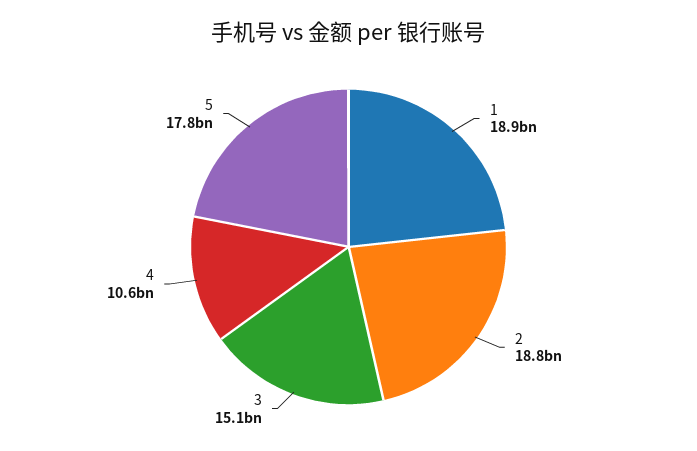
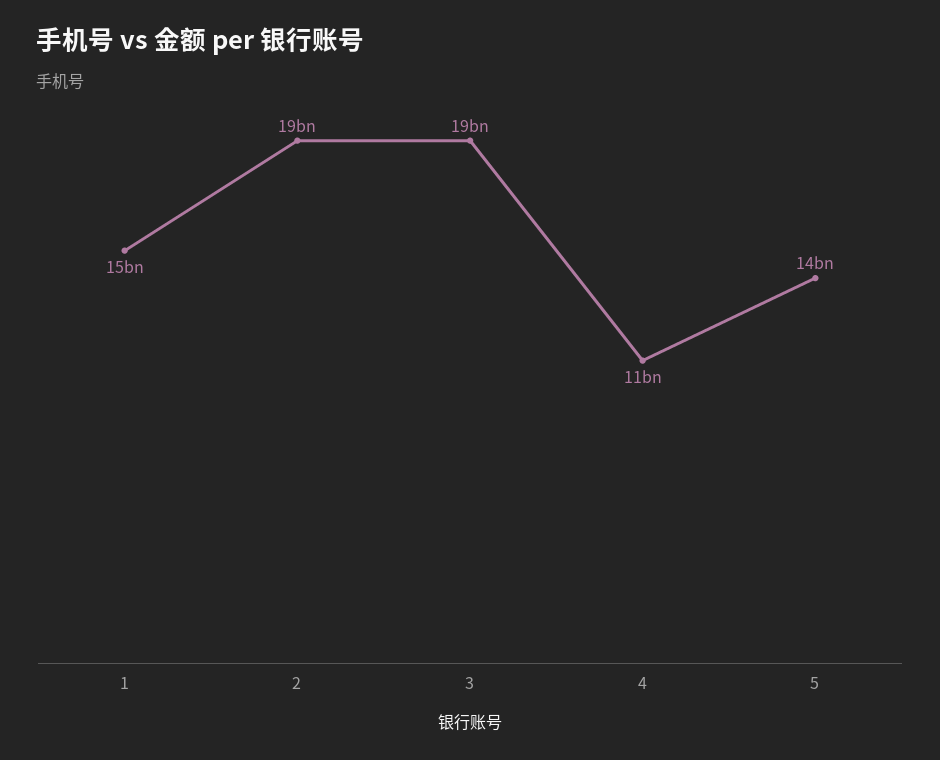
  {
-   "1": 18900000000,
+   "1": 15000000000,
    "2": 18800000000,
-   "3": 15100000000,
+   "3": 19000000000,
    "4": 10600000000,
-   "5": 17800000000
+   "5": 14000000000
  }

